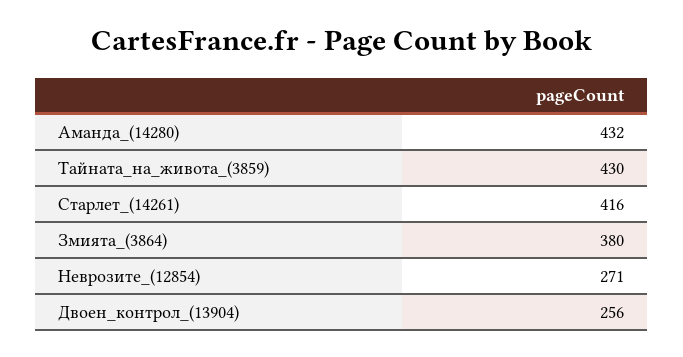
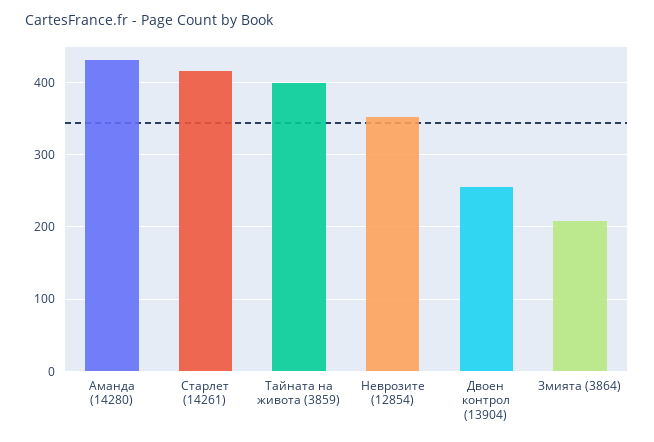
  {
    "Аманда_(14280)": 432,
-   "Тайната_на_живота_(3859)": 430,
+   "Тайната_на_живота_(3859)": 400,
    "Старлет_(14261)": 416,
-   "Змията_(3864)": 380,
+   "Змията_(3864)": 210,
-   "Неврозите_(12854)": 271,
+   "Неврозите_(12854)": 350,
    "Двоен_контрол_(13904)": 256
  }

